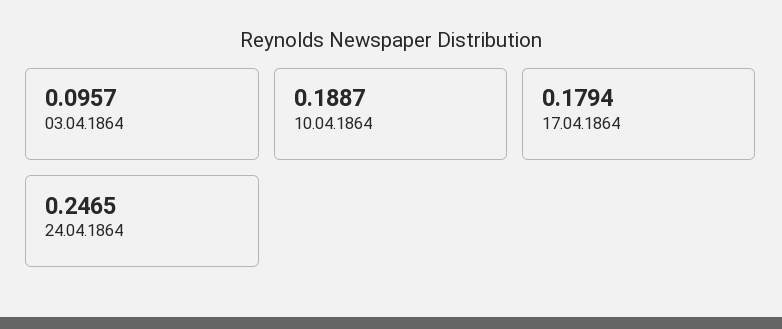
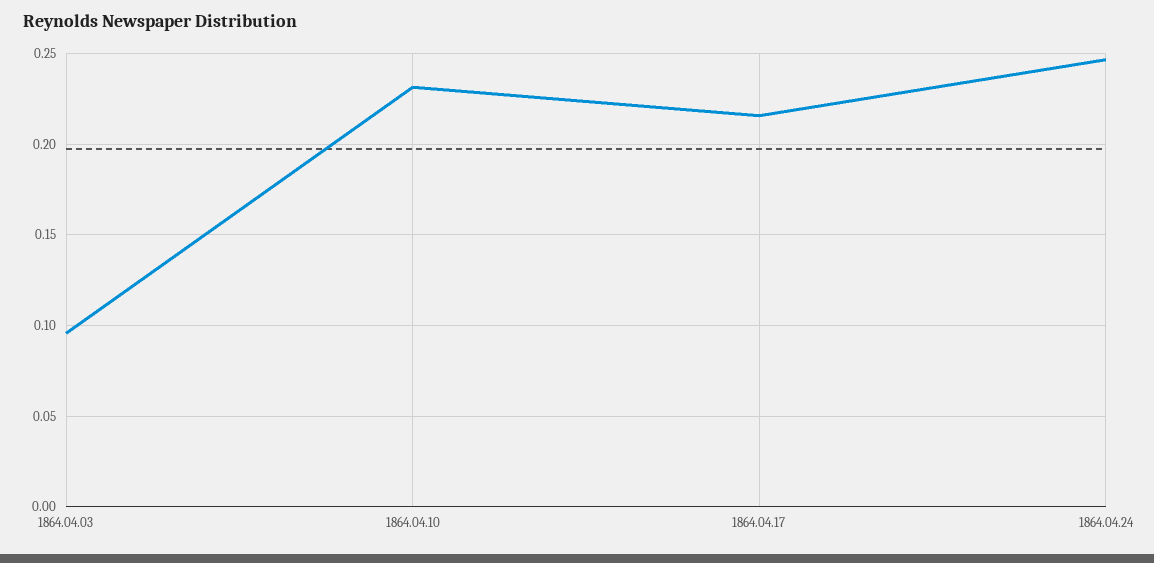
  {
    "03.04.1864": 0.0957,
-   "10.04.1864": 0.1887,
+   "10.04.1864": 0.23,
-   "17.04.1864": 0.1794,
+   "17.04.1864": 0.215,
    "24.04.1864": 0.2465
  }

